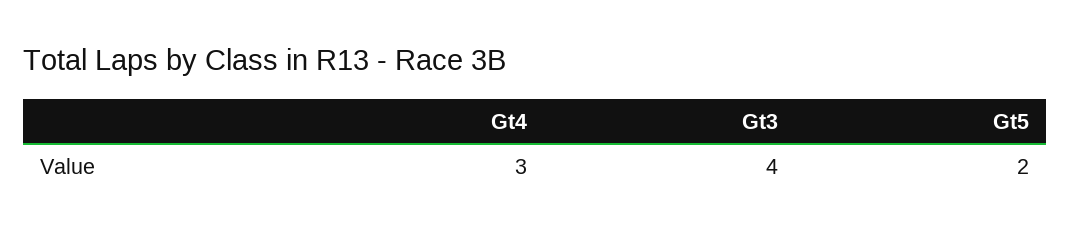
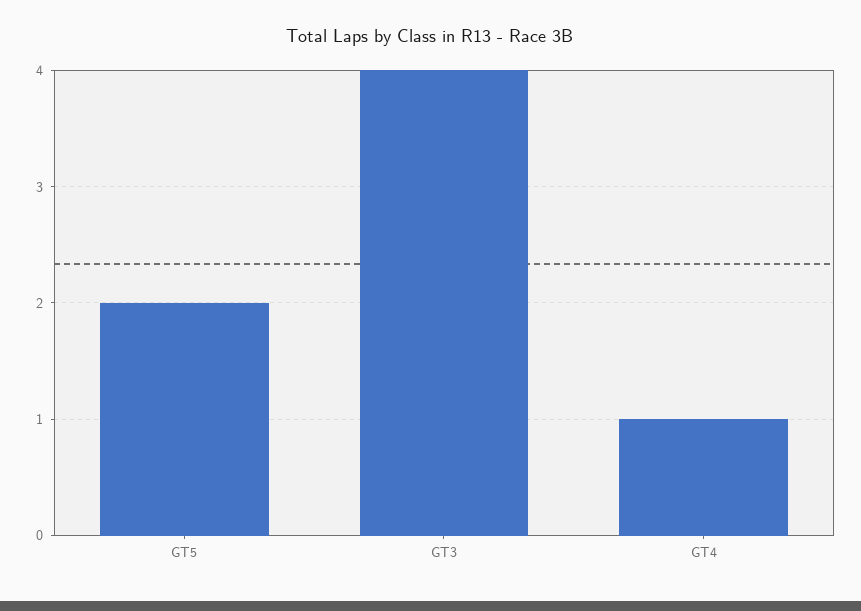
  {
-   "Gt4": 3,
+   "Gt4": 1,
    "Gt3": 4,
    "Gt5": 2
  }

